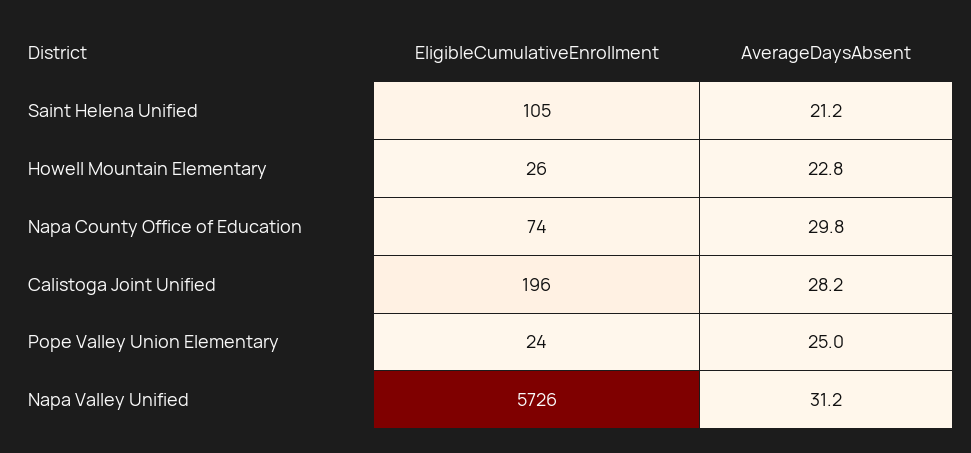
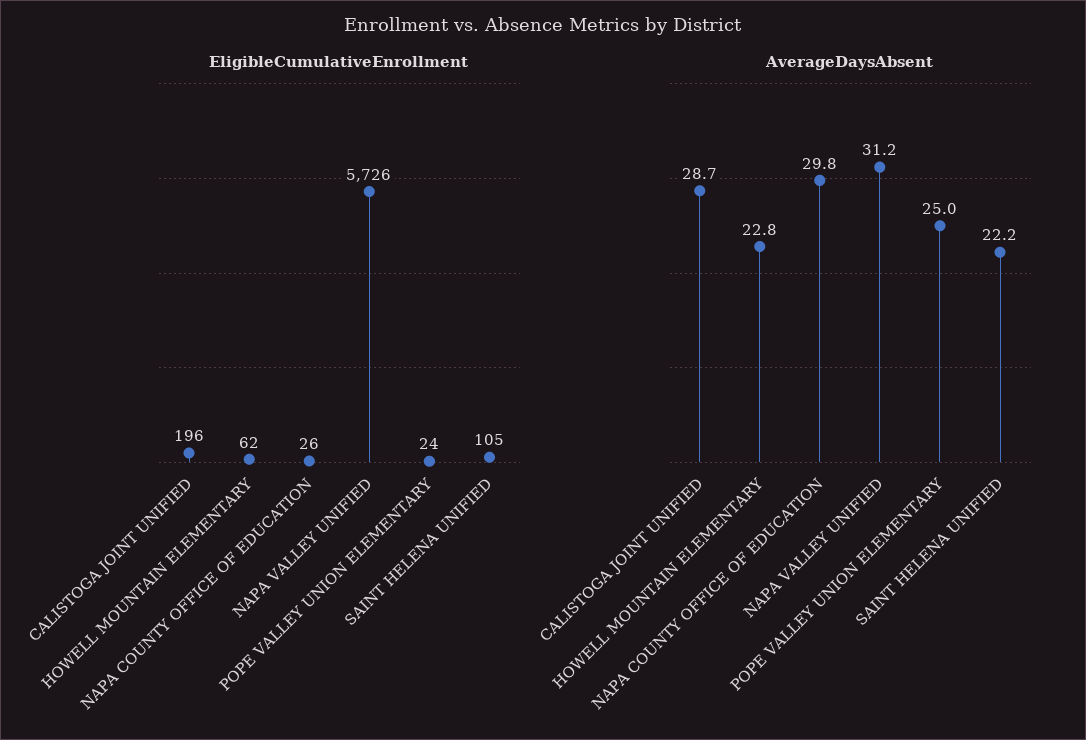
  {
    "EligibleCumulativeEnrollment": {
      "Saint Helena Unified": 105,
-     "Howell Mountain Elementary": 26,
+     "Howell Mountain Elementary": 62,
-     "Napa County Office of Education": 74,
+     "Napa County Office of Education": 26,
      "Calistoga Joint Unified": 196,
      "Pope Valley Union Elementary": 24,
      "Napa Valley Unified": 5726
    },
    "AverageDaysAbsent": {
-     "Saint Helena Unified": 21.2,
+     "Saint Helena Unified": 22.2,
      "Howell Mountain Elementary": 22.8,
      "Napa County Office of Education": 29.8,
-     "Calistoga Joint Unified": 28.2,
+     "Calistoga Joint Unified": 28.7,
      "Pope Valley Union Elementary": 25,
      "Napa Valley Unified": 31.2
    }
  }

